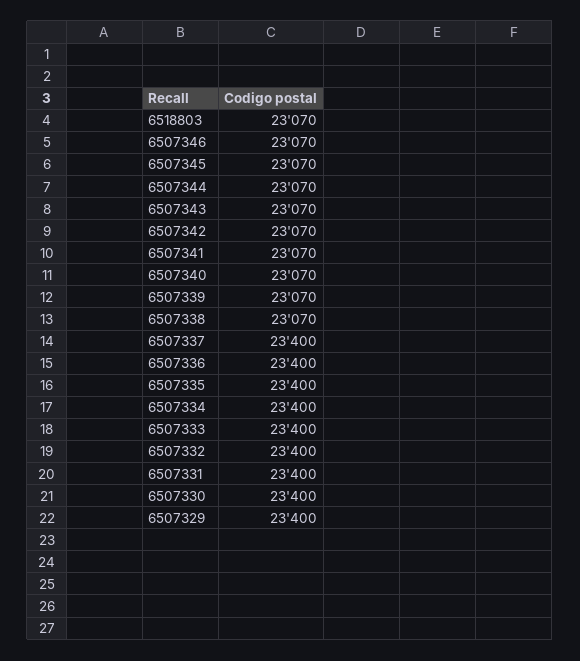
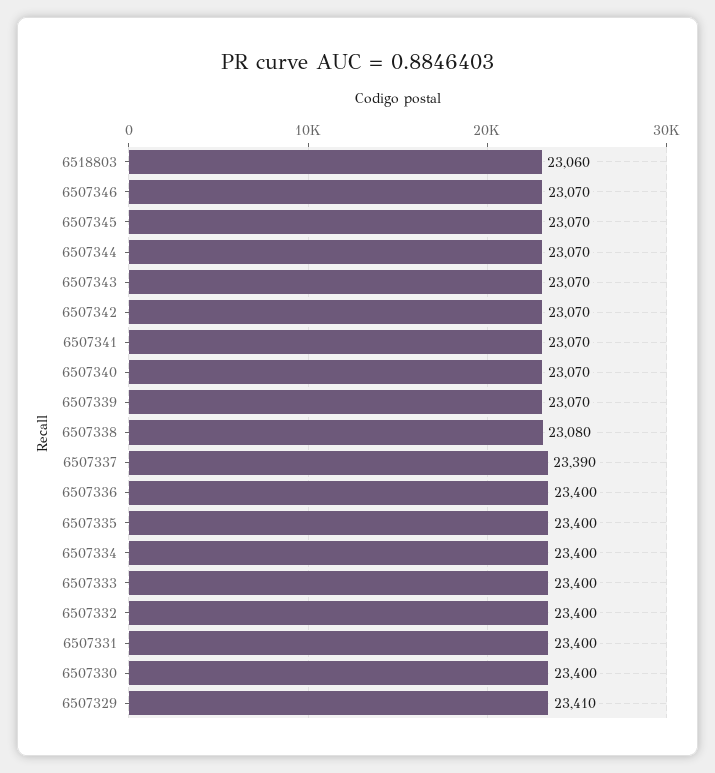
  {
-   "6518803": 23070,
+   "6518803": 23060,
    "6507346": 23070,
    "6507345": 23070,
    "6507344": 23070,
    "6507343": 23070,
    "6507342": 23070,
    "6507341": 23070,
    "6507340": 23070,
    "6507339": 23070,
-   "6507338": 23070,
+   "6507338": 23080,
-   "6507337": 23400,
+   "6507337": 23390,
    "6507336": 23400,
    "6507335": 23400,
    "6507334": 23400,
    "6507333": 23400,
    "6507332": 23400,
    "6507331": 23400,
    "6507330": 23400,
-   "6507329": 23400
+   "6507329": 23410
  }

